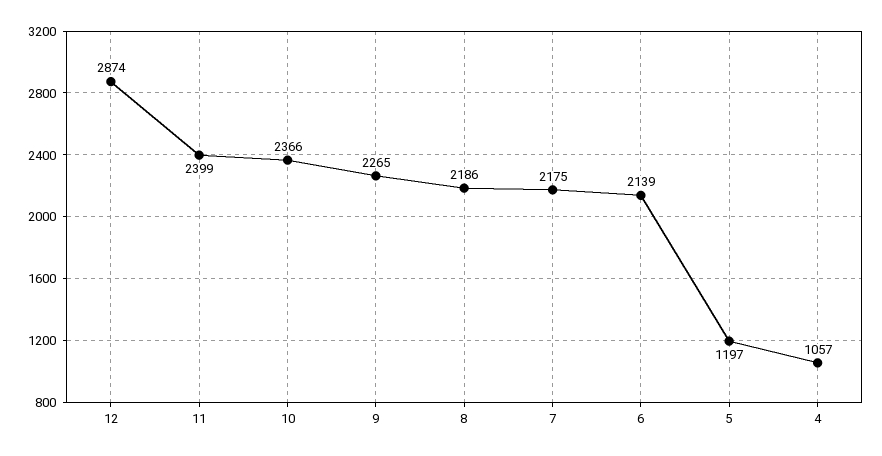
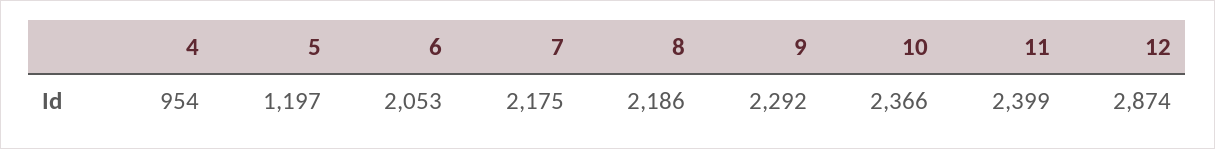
  {
    "12": 2874,
    "11": 2399,
    "10": 2366,
-   "9": 2265,
+   "9": 2292,
    "8": 2186,
    "7": 2175,
-   "6": 2139,
+   "6": 2053,
    "5": 1197,
-   "4": 1057
+   "4": 954
  }

